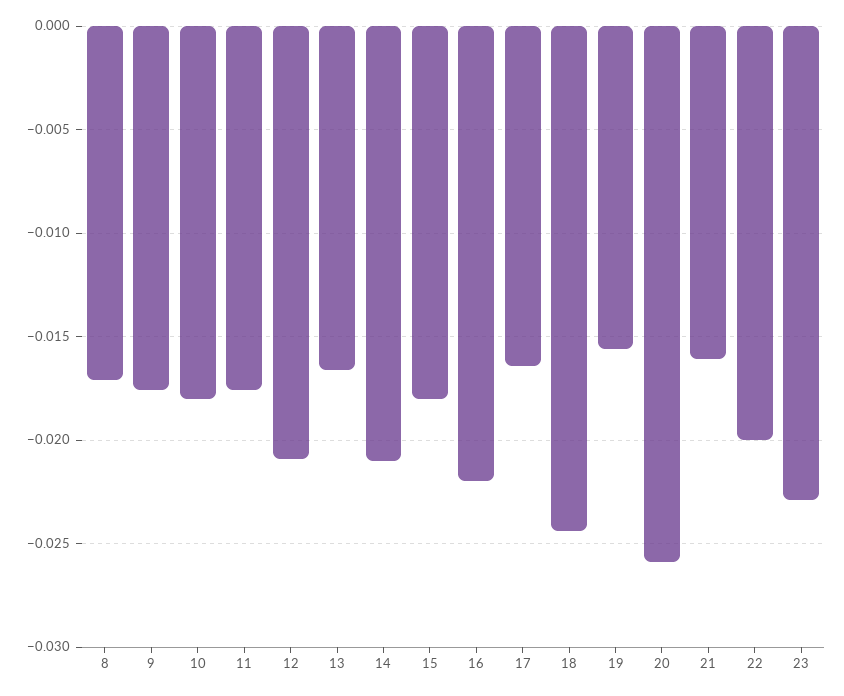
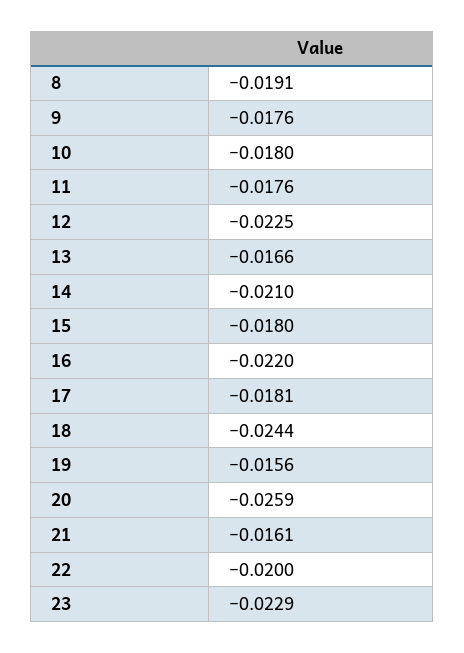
  {
-   "8": -0.017,
+   "8": -0.0191,
    "9": -0.0176,
    "10": -0.018,
    "11": -0.0176,
-   "12": -0.021,
+   "12": -0.0225,
    "13": -0.0166,
    "14": -0.021,
    "15": -0.018,
    "16": -0.022,
-   "17": -0.0165,
+   "17": -0.0181,
    "18": -0.0244,
    "19": -0.0156,
    "20": -0.0259,
    "21": -0.0161,
    "22": -0.02,
    "23": -0.0229
  }

